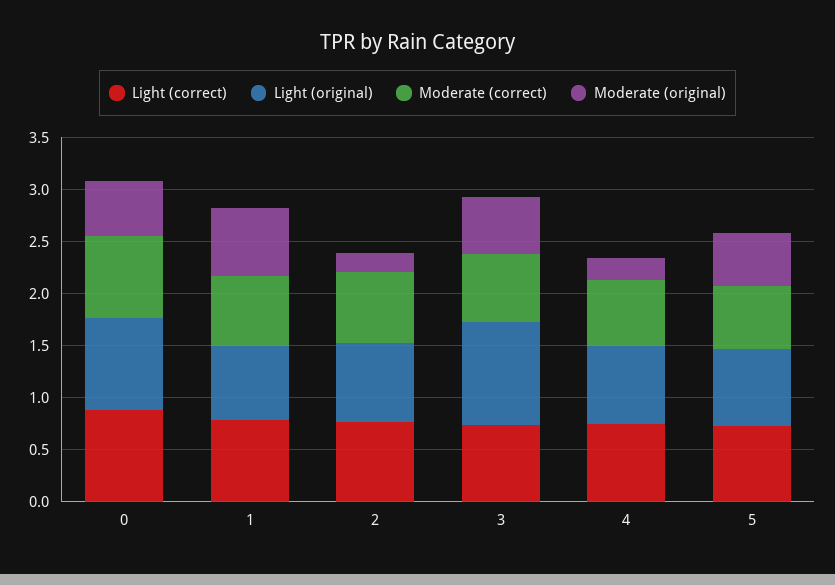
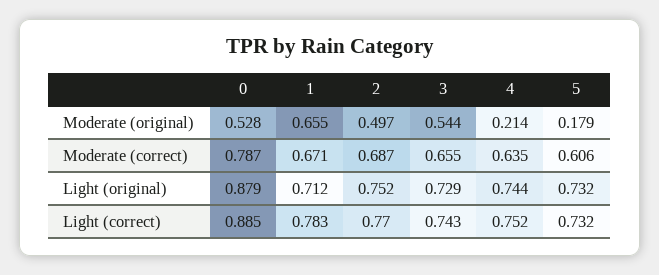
  {
    "Light (correct)": {
      "0": 0.885,
      "1": 0.783,
      "2": 0.77,
      "3": 0.743,
      "4": 0.752,
      "5": 0.732
    },
    "Light (original)": {
      "0": 0.879,
      "1": 0.712,
      "2": 0.752,
-     "3": 1,
+     "3": 0.729,
      "4": 0.744,
      "5": 0.732
    },
    "Moderate (correct)": {
      "0": 0.787,
      "1": 0.671,
      "2": 0.687,
      "3": 0.655,
      "4": 0.635,
      "5": 0.606
    },
    "Moderate (original)": {
      "0": 0.528,
      "1": 0.655,
-     "2": 0.2,
+     "2": 0.497,
      "3": 0.544,
      "4": 0.214,
-     "5": 0.5
+     "5": 0.179
    }
  }

